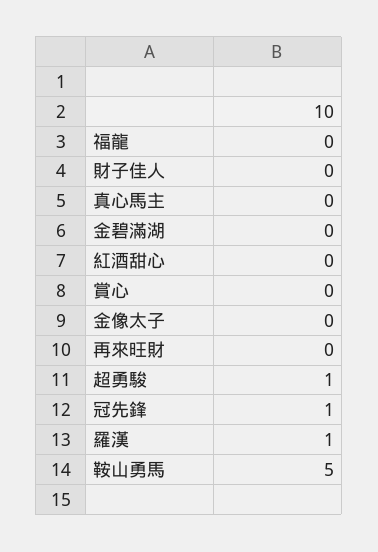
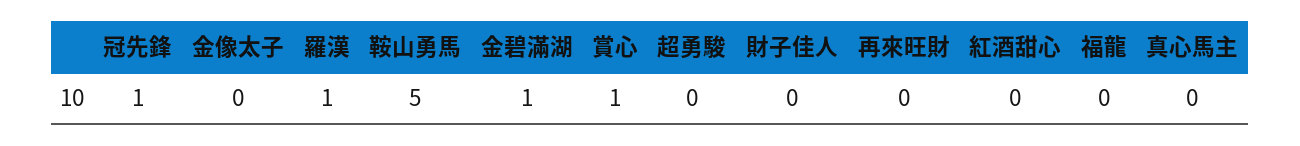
  {
    "福龍": 0,
    "財子佳人": 0,
    "真心馬主": 0,
-   "金碧滿湖": 0,
+   "金碧滿湖": 1,
    "紅酒甜心": 0,
-   "賞心": 0,
+   "賞心": 1,
    "金像太子": 0,
    "再來旺財": 0,
-   "超勇駿": 1,
+   "超勇駿": 0,
    "冠先鋒": 1,
    "羅漢": 1,
    "鞍山勇馬": 5
  }

